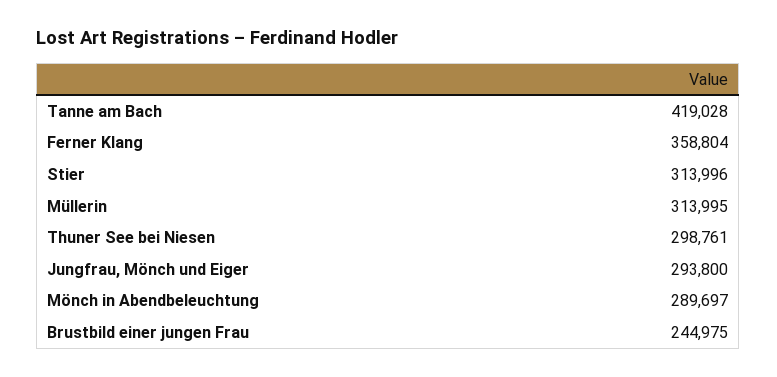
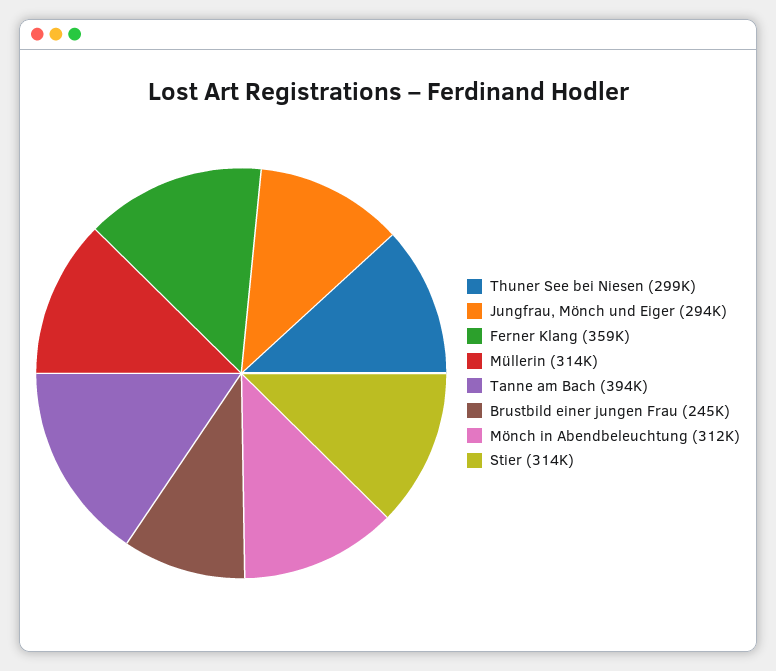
  {
-   "Tanne am Bach": 419028,
+   "Tanne am Bach": 394000,
    "Ferner Klang": 358804,
    "Stier": 313996,
    "Müllerin": 313995,
    "Thuner See bei Niesen": 298761,
    "Jungfrau, Mönch und Eiger": 293800,
-   "Mönch in Abendbeleuchtung": 289697,
+   "Mönch in Abendbeleuchtung": 312000,
    "Brustbild einer jungen Frau": 244975
  }

